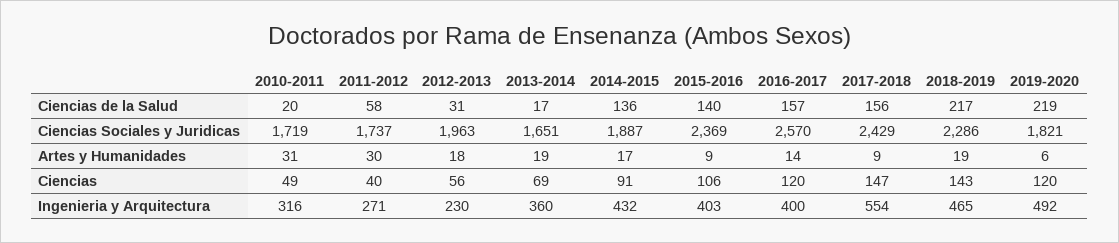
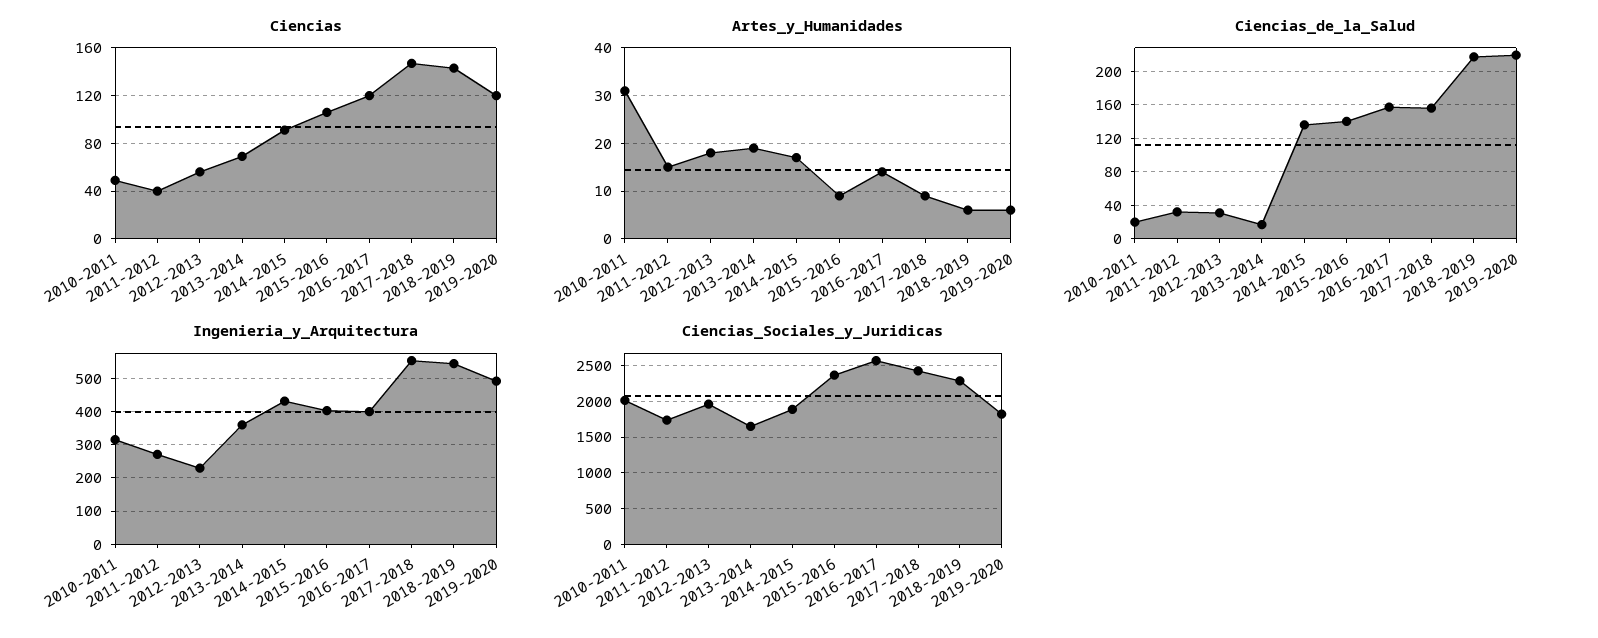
  {
    "Ciencias de la Salud": {
      "2010-2011": 20,
-     "2011-2012": 58,
+     "2011-2012": 30,
      "2012-2013": 31,
      "2013-2014": 17,
      "2014-2015": 136,
      "2015-2016": 140,
      "2016-2017": 157,
      "2017-2018": 156,
      "2018-2019": 217,
      "2019-2020": 219
    },
    "Ciencias Sociales y Juridicas": {
-     "2010-2011": 1719,
+     "2010-2011": 2000,
      "2011-2012": 1737,
      "2012-2013": 1963,
      "2013-2014": 1651,
      "2014-2015": 1887,
      "2015-2016": 2369,
      "2016-2017": 2570,
      "2017-2018": 2429,
      "2018-2019": 2286,
      "2019-2020": 1821
    },
    "Artes y Humanidades": {
      "2010-2011": 31,
-     "2011-2012": 30,
+     "2011-2012": 15,
      "2012-2013": 18,
      "2013-2014": 19,
      "2014-2015": 17,
      "2015-2016": 9,
      "2016-2017": 14,
      "2017-2018": 9,
-     "2018-2019": 19,
+     "2018-2019": 5,
      "2019-2020": 6
    },
    "Ciencias": {
      "2010-2011": 49,
      "2011-2012": 40,
      "2012-2013": 56,
      "2013-2014": 69,
      "2014-2015": 91,
      "2015-2016": 106,
      "2016-2017": 120,
      "2017-2018": 147,
      "2018-2019": 143,
      "2019-2020": 120
    },
    "Ingenieria y Arquitectura": {
      "2010-2011": 316,
      "2011-2012": 271,
      "2012-2013": 230,
      "2013-2014": 360,
      "2014-2015": 432,
      "2015-2016": 403,
      "2016-2017": 400,
      "2017-2018": 554,
-     "2018-2019": 465,
+     "2018-2019": 540,
      "2019-2020": 492
    }
  }

